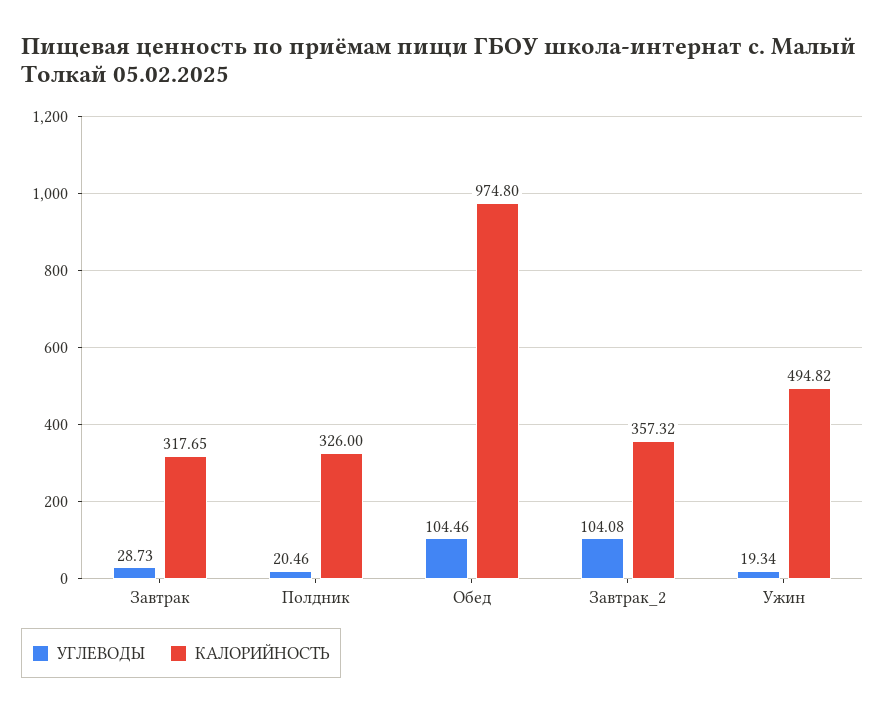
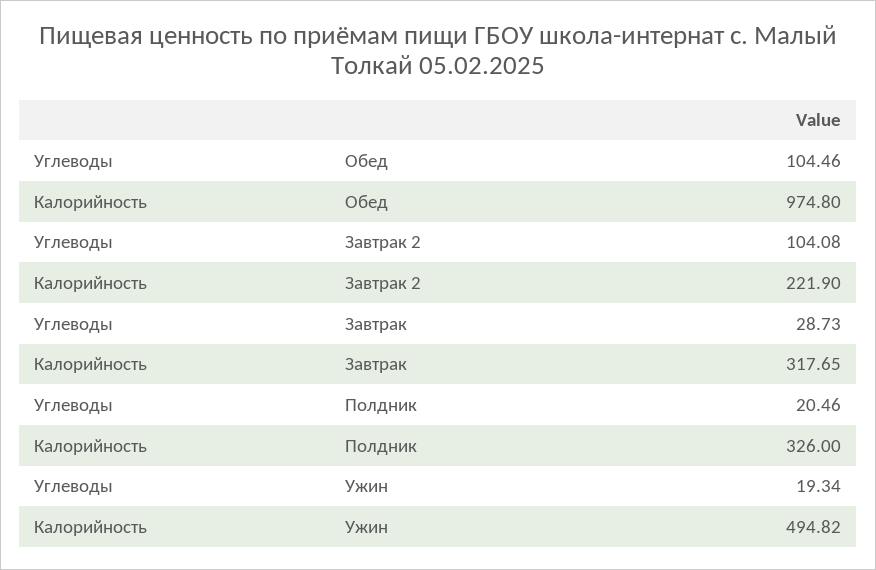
  {
    "УГЛЕВОДЫ": {
      "Завтрак": 28.73,
      "Полдник": 20.46,
      "Обед": 104.46,
      "Завтрак_2": 104.08,
      "Ужин": 19.34
    },
    "КАЛОРИЙНОСТЬ": {
      "Завтрак": 317.65,
      "Полдник": 326,
      "Обед": 974.8,
-     "Завтрак_2": 357.32,
+     "Завтрак_2": 221.9,
      "Ужин": 494.82
    }
  }

